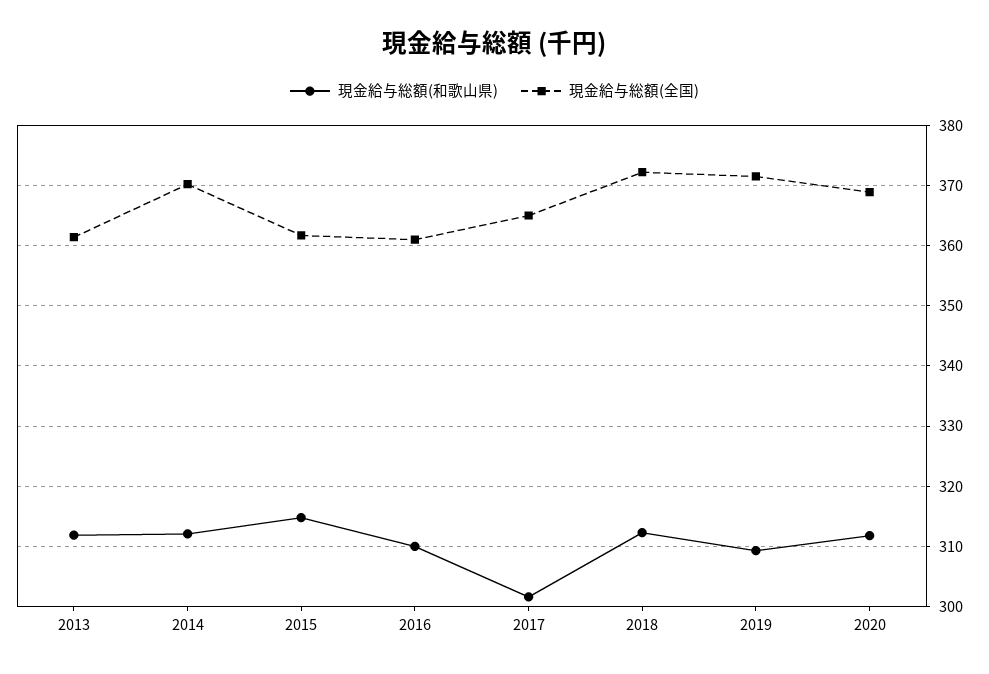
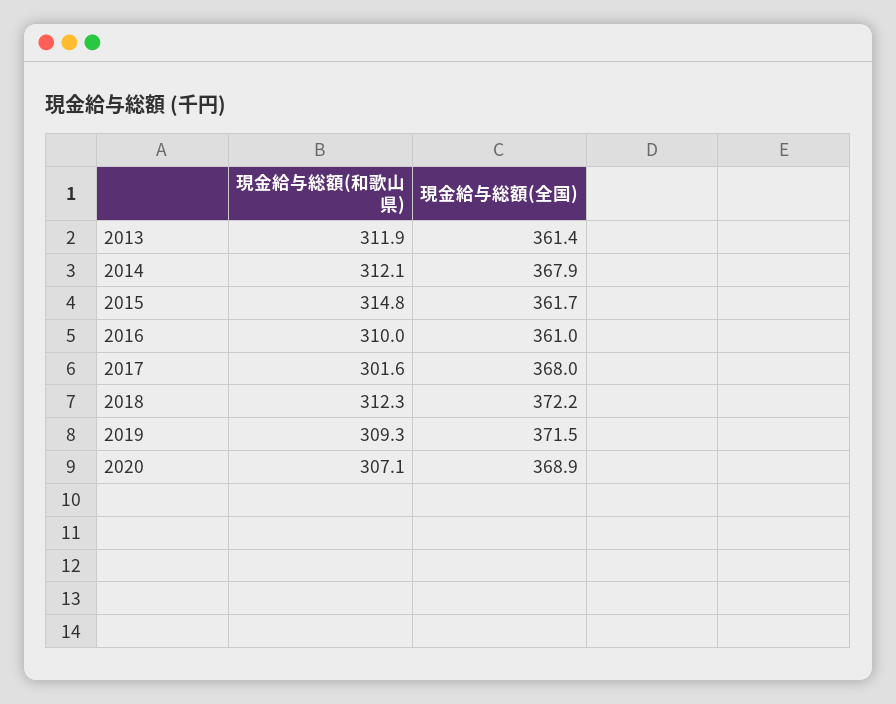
  {
    "現金給与総額(和歌山県)": {
      "2013": 311.9,
      "2014": 312.1,
      "2015": 314.8,
      "2016": 310,
      "2017": 301.6,
      "2018": 312.3,
      "2019": 309.3,
-     "2020": 312
+     "2020": 307.1
    },
    "現金給与総額(全国)": {
      "2013": 361.4,
-     "2014": 370,
+     "2014": 367.9,
      "2015": 361.7,
      "2016": 361,
-     "2017": 365,
+     "2017": 368,
      "2018": 372.2,
      "2019": 371.5,
      "2020": 368.9
    }
  }

